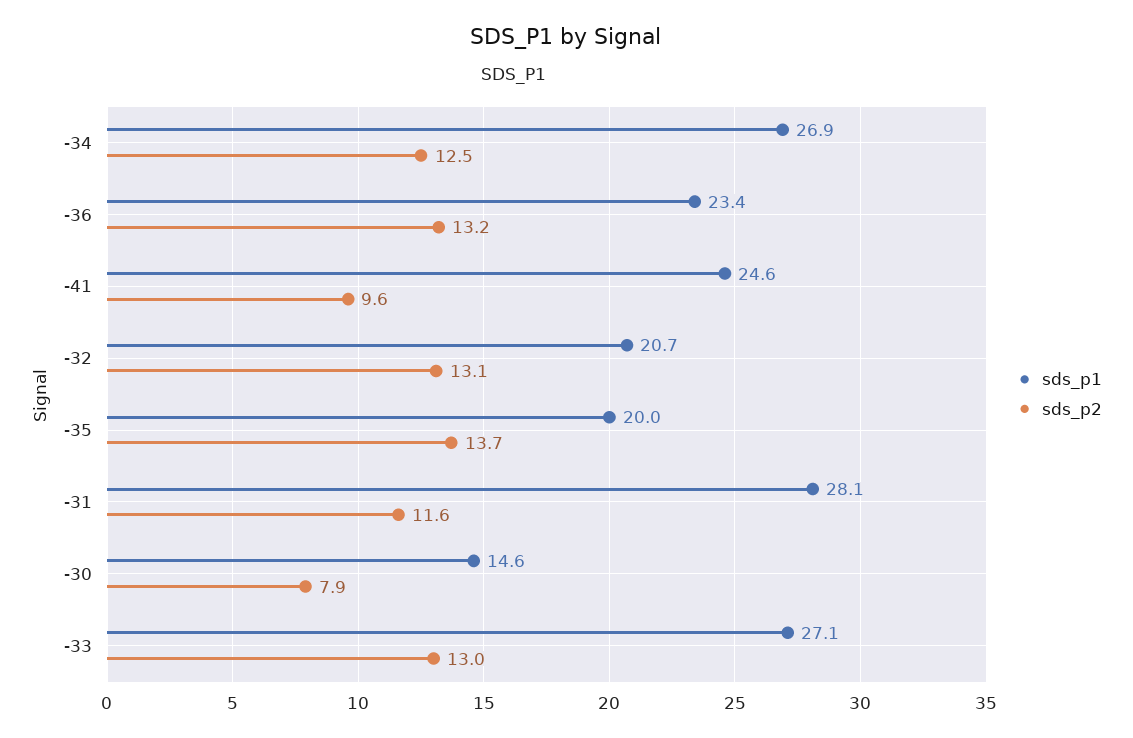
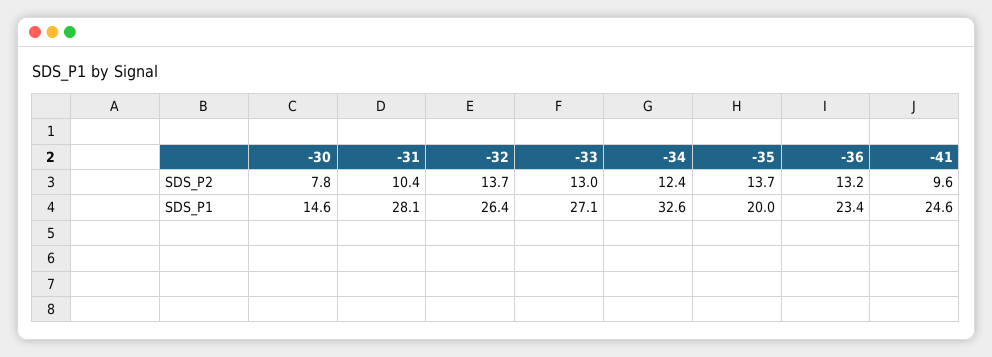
  {
    "sds_p1": {
-     "-34": 26.9,
+     "-34": 32.6,
      "-36": 23.4,
      "-41": 24.6,
-     "-32": 20.7,
+     "-32": 26.4,
      "-35": 20,
      "-31": 28.1,
      "-30": 14.6,
      "-33": 27.1
    },
    "sds_p2": {
-     "-34": 12.5,
+     "-34": 12.4,
      "-36": 13.2,
      "-41": 9.6,
-     "-32": 13.1,
+     "-32": 13.7,
      "-35": 13.7,
-     "-31": 11.6,
+     "-31": 10.4,
-     "-30": 7.9,
+     "-30": 7.8,
      "-33": 13
    }
  }

